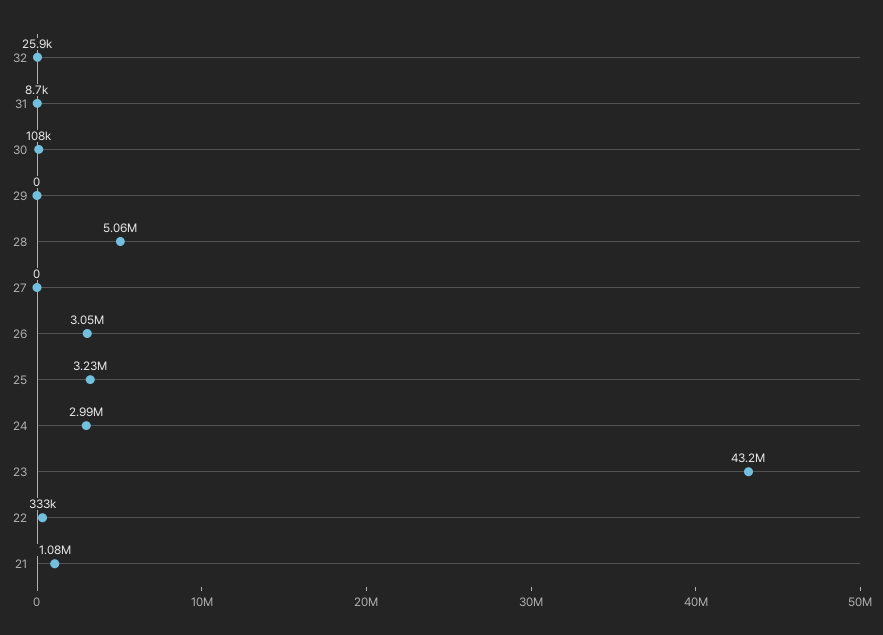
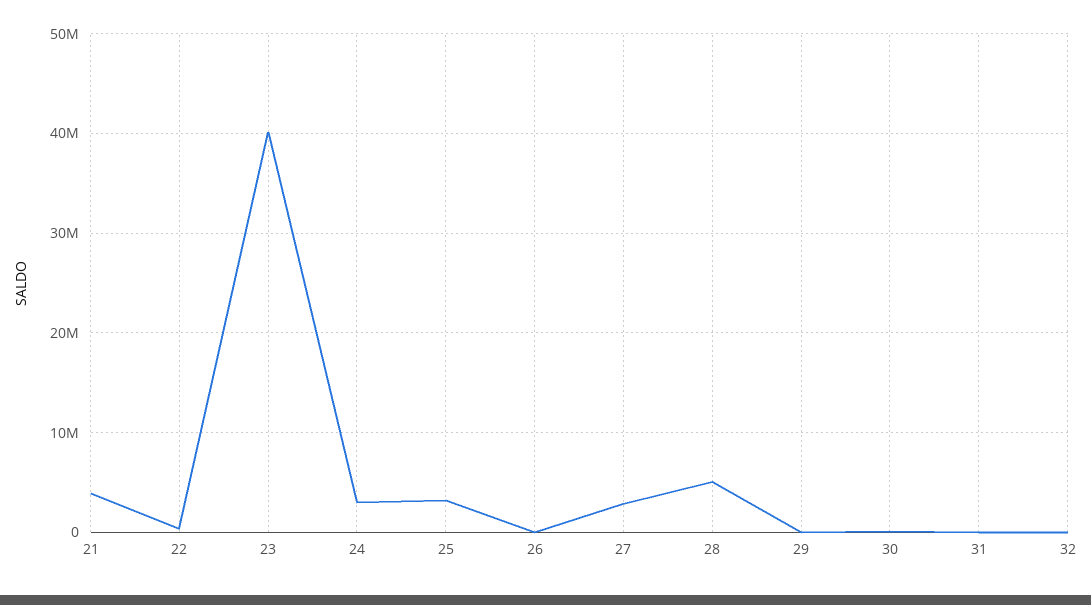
  {
    "32": 25900,
    "31": 8700,
    "30": 108000,
    "29": 0,
    "28": 5060000,
-   "27": 0,
+   "27": 3000000,
-   "26": 3050000,
+   "26": 0,
    "25": 3230000,
    "24": 2990000,
-   "23": 43200000,
+   "23": 40000000,
    "22": 333000,
-   "21": 1080000
+   "21": 4000000
  }

